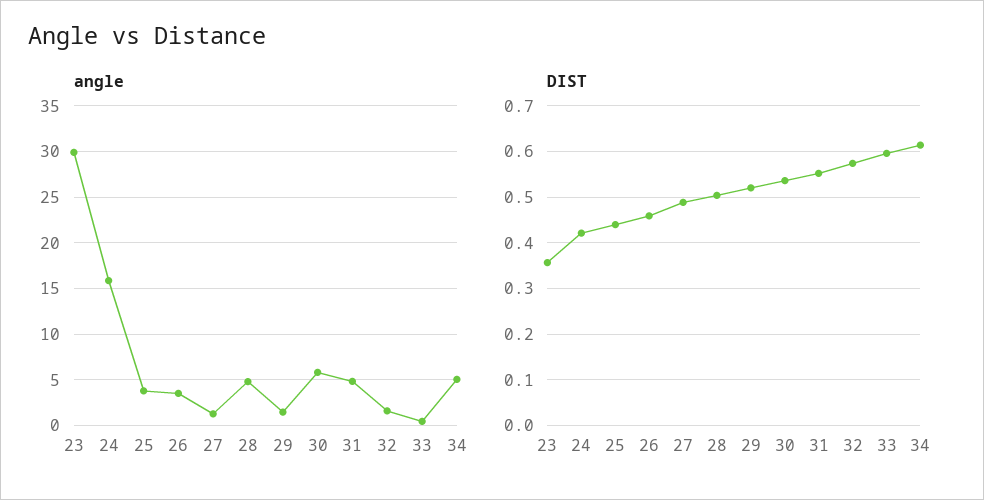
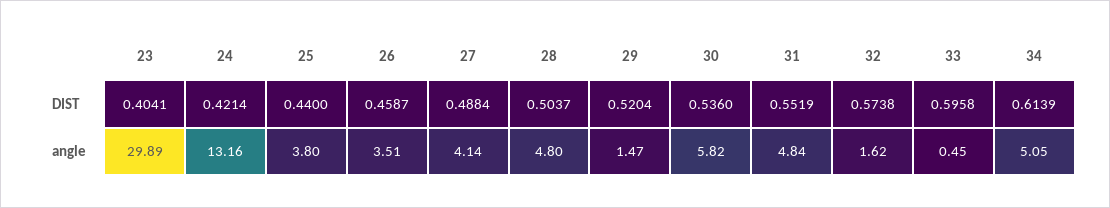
  {
    "angle": {
      "23": 29.89,
-     "24": 16,
+     "24": 13.16,
      "25": 3.8,
      "26": 3.51,
-     "27": 1,
+     "27": 4.14,
      "28": 4.8,
      "29": 1.47,
      "30": 5.82,
      "31": 4.84,
      "32": 1.62,
      "33": 0.45,
      "34": 5.05
    },
    "DIST": {
-     "23": 0.36,
+     "23": 0.4041,
      "24": 0.4214,
      "25": 0.44,
      "26": 0.4587,
      "27": 0.4884,
      "28": 0.5037,
      "29": 0.5204,
      "30": 0.536,
      "31": 0.5519,
      "32": 0.5738,
      "33": 0.5958,
      "34": 0.6139
    }
  }

